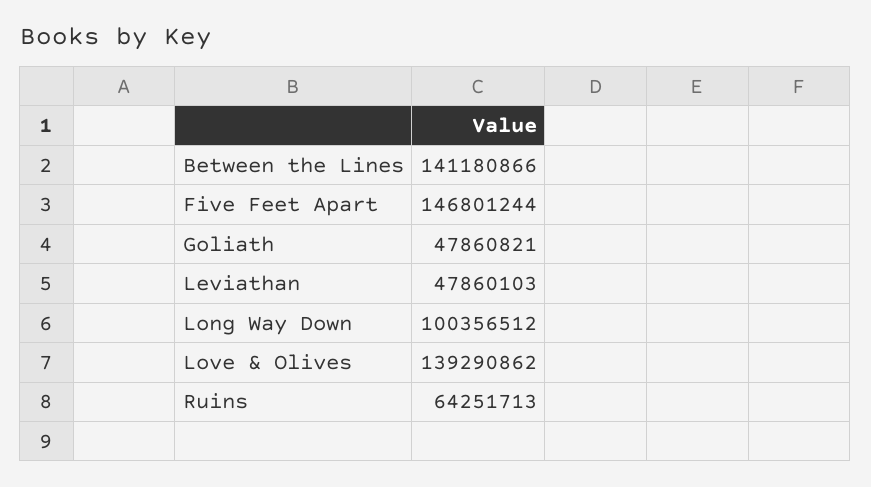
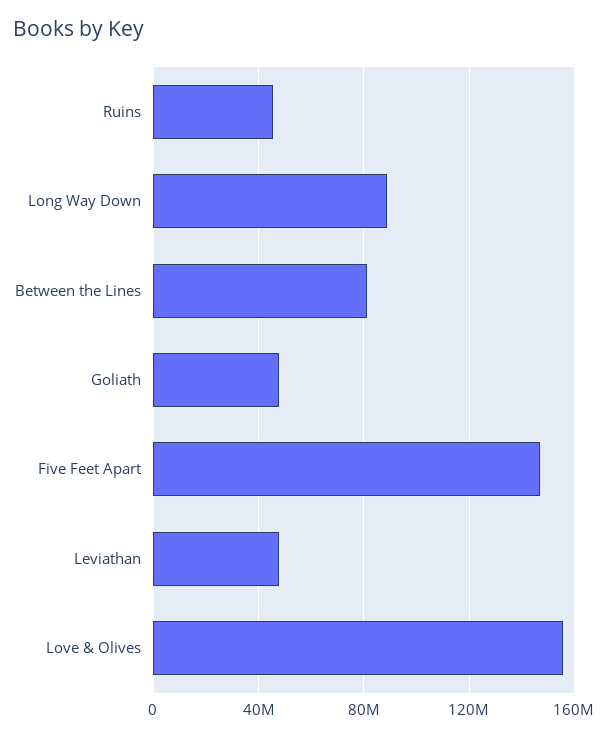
  {
-   "Between the Lines": 141180866,
+   "Between the Lines": 80000000,
    "Five Feet Apart": 146801244,
    "Goliath": 47860821,
    "Leviathan": 47860103,
-   "Long Way Down": 100356512,
+   "Long Way Down": 90000000,
-   "Love & Olives": 139290862,
+   "Love & Olives": 155000000,
-   "Ruins": 64251713
+   "Ruins": 45000000
  }

